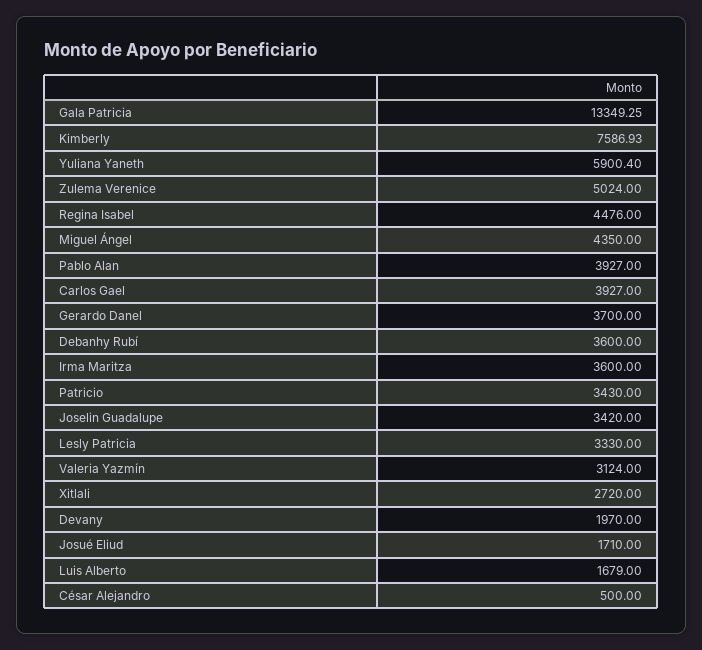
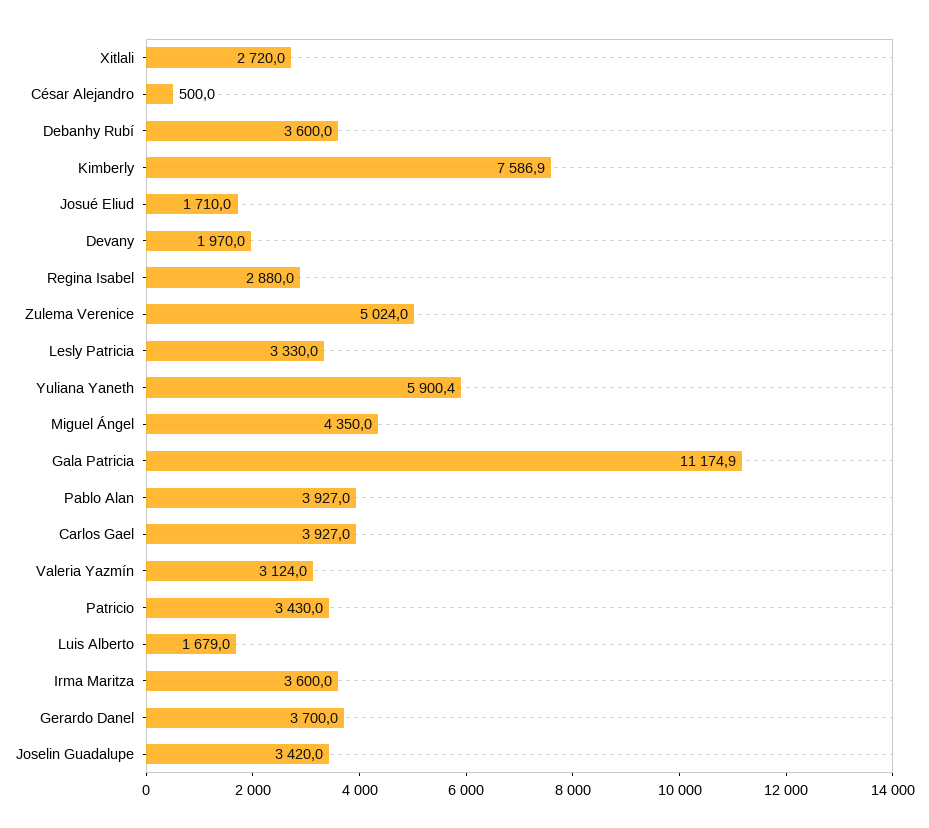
  {
-   "Gala Patricia": 13349.25,
+   "Gala Patricia": 11174.9,
    "Kimberly": 7586.93,
    "Yuliana Yaneth": 5900.4,
    "Zulema Verenice": 5024,
-   "Regina Isabel": 4476,
+   "Regina Isabel": 2880,
    "Miguel Ángel": 4350,
    "Pablo Alan": 3927,
    "Carlos Gael": 3927,
    "Gerardo Danel": 3700,
    "Debanhy Rubí": 3600,
    "Irma Maritza": 3600,
    "Patricio": 3430,
    "Joselin Guadalupe": 3420,
    "Lesly Patricia": 3330,
    "Valeria Yazmín": 3124,
    "Xitlali": 2720,
    "Devany": 1970,
    "Josué Eliud": 1710,
    "Luis Alberto": 1679,
    "César Alejandro": 500
  }

